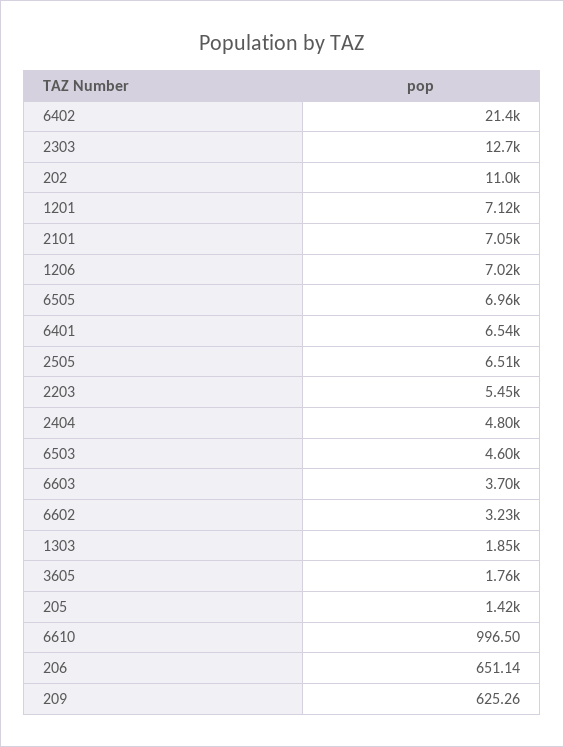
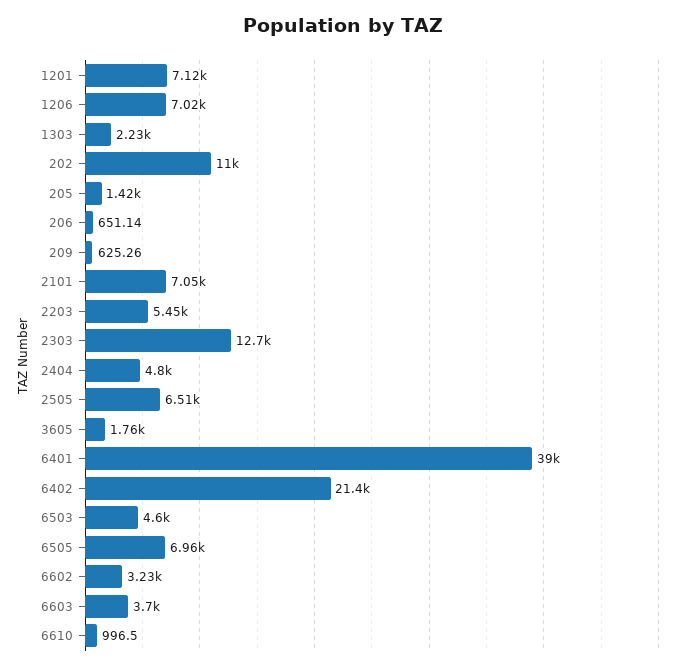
  {
    "6402": 21400,
    "2303": 12700,
    "202": 11000,
    "1201": 7120,
    "2101": 7050,
    "1206": 7020,
    "6505": 6960,
-   "6401": 6540,
+   "6401": 39000,
    "2505": 6510,
    "2203": 5450,
    "2404": 4800,
    "6503": 4600,
    "6603": 3700,
    "6602": 3230,
-   "1303": 1850,
+   "1303": 2230,
    "3605": 1760,
    "205": 1420,
    "6610": 996.5,
    "206": 651.14,
    "209": 625.26
  }

